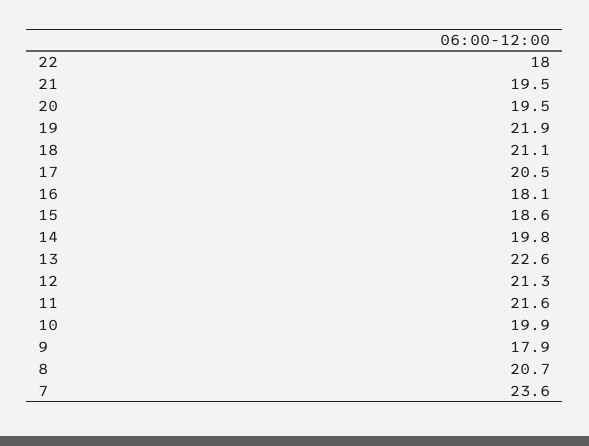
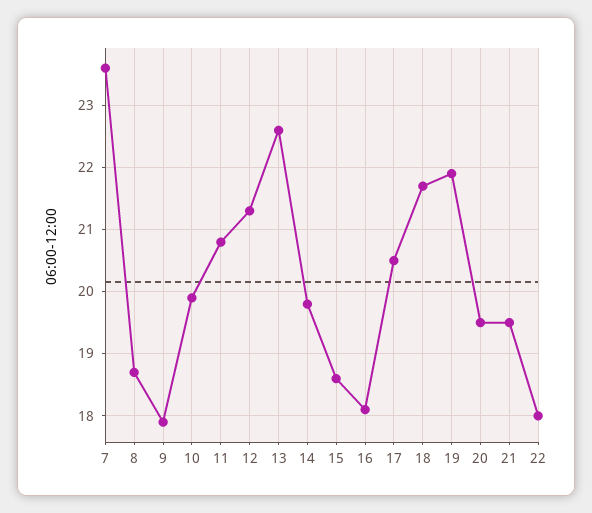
  {
    "22": 18,
    "21": 19.5,
    "20": 19.5,
    "19": 21.9,
-   "18": 21.1,
+   "18": 21.7,
    "17": 20.5,
    "16": 18.1,
    "15": 18.6,
    "14": 19.8,
    "13": 22.6,
    "12": 21.3,
-   "11": 21.6,
+   "11": 20.8,
    "10": 19.9,
    "9": 17.9,
-   "8": 20.7,
+   "8": 18.7,
    "7": 23.6
  }

